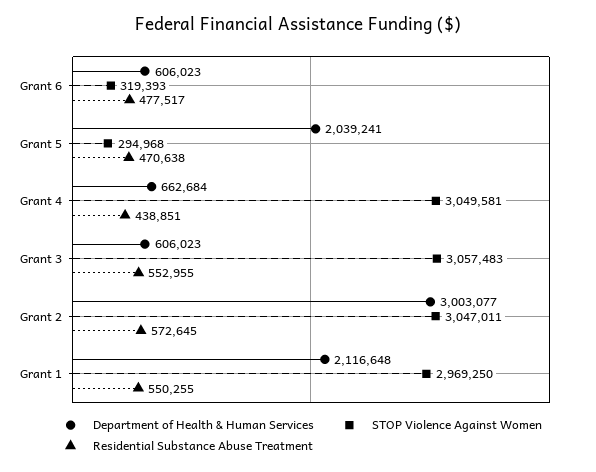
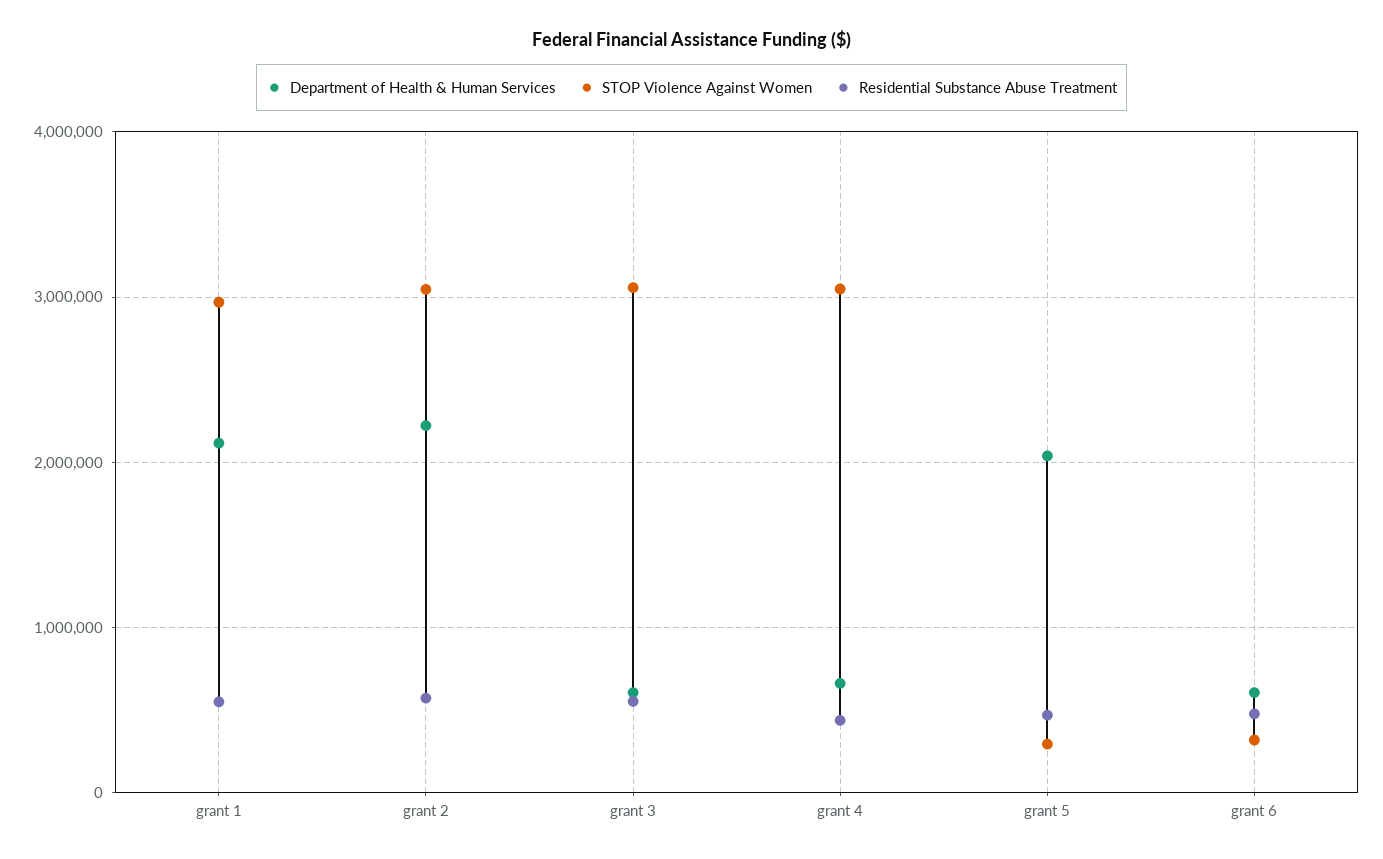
  {
    "Department of Health & Human Services": {
      "Grant 6": 606023,
      "Grant 5": 2039241,
      "Grant 4": 662684,
      "Grant 3": 606023,
-     "Grant 2": 3003077,
+     "Grant 2": 2200000,
      "Grant 1": 2116648
    },
    "STOP Violence Against Women": {
      "Grant 6": 319393,
      "Grant 5": 294968,
      "Grant 4": 3049581,
      "Grant 3": 3057483,
      "Grant 2": 3047011,
      "Grant 1": 2969250
    },
    "Residential Substance Abuse Treatment": {
      "Grant 6": 477517,
      "Grant 5": 470638,
      "Grant 4": 438851,
      "Grant 3": 552955,
      "Grant 2": 572645,
      "Grant 1": 550255
    }
  }

